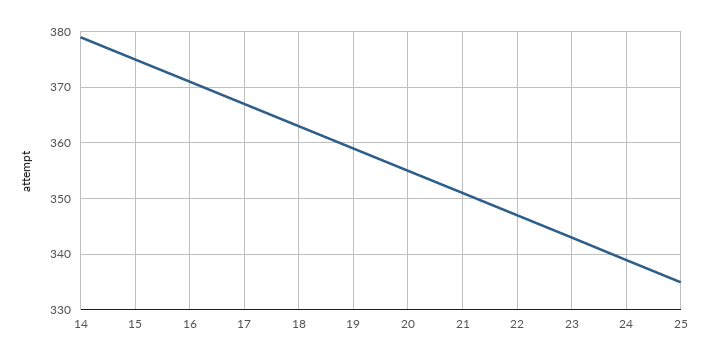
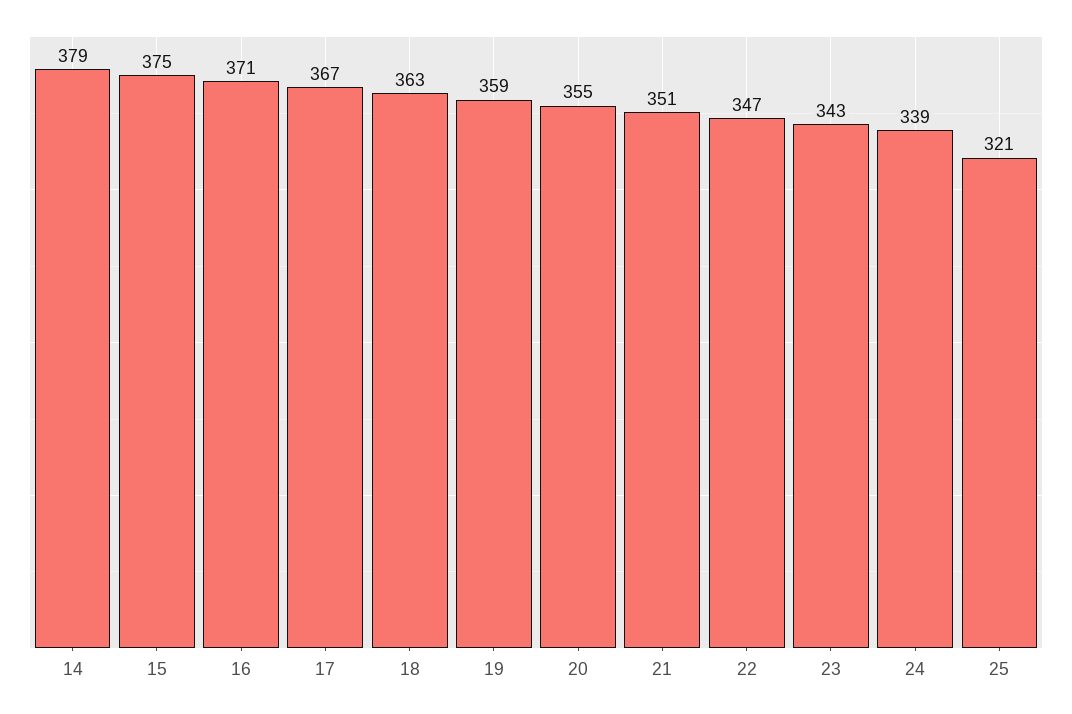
  {
    "14": 379,
    "15": 375,
    "16": 371,
    "17": 367,
    "18": 363,
    "19": 359,
    "20": 355,
    "21": 351,
    "22": 347,
    "23": 343,
    "24": 339,
-   "25": 335
+   "25": 321
  }

